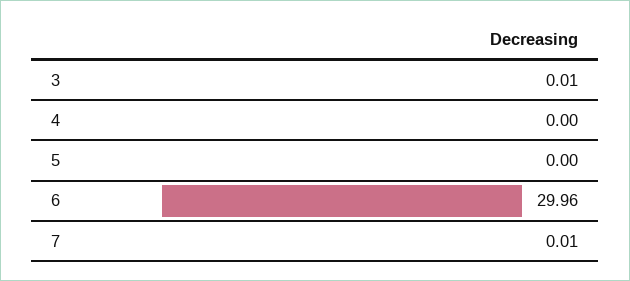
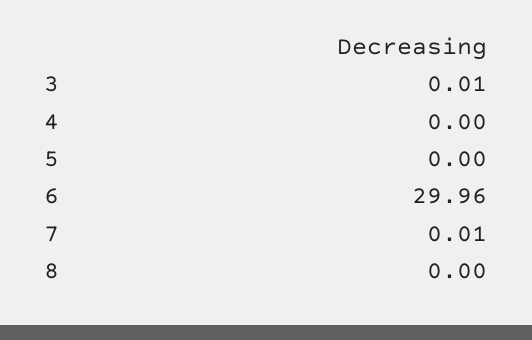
  {
    "3": 0.01,
    "4": 0,
    "5": 0,
    "6": 29.96,
-   "7": 0.01
+   "7": 0.01,
+   "8": 0
  }

